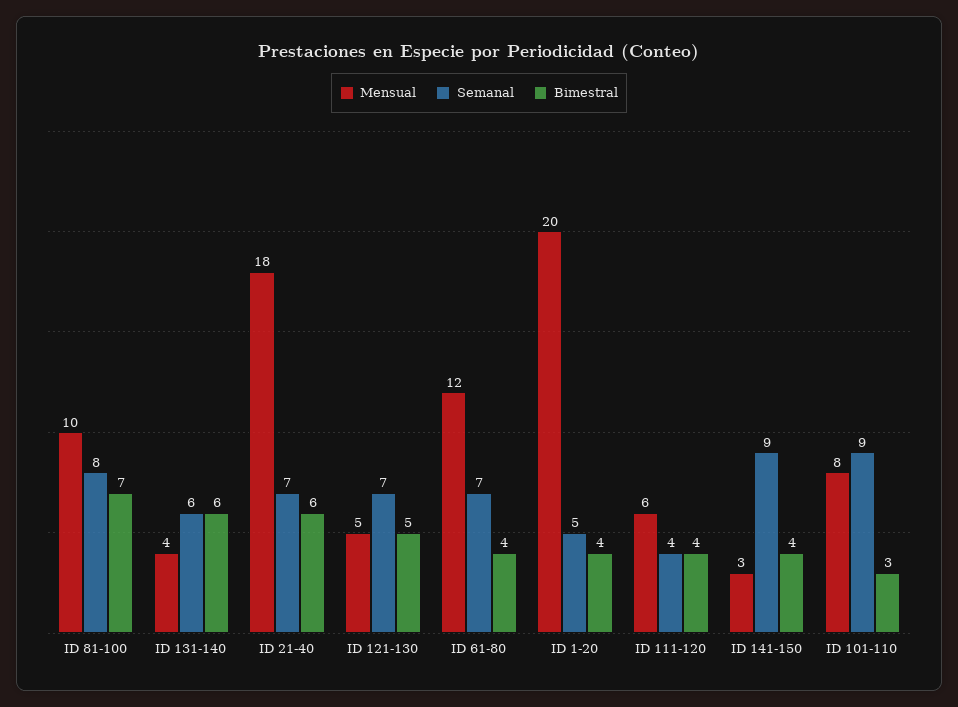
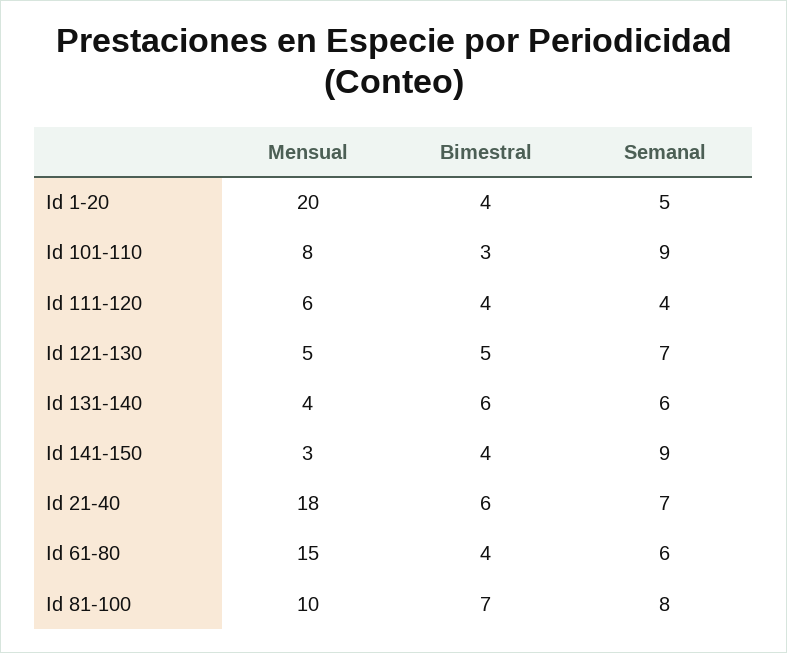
  {
    "Mensual": {
      "ID 81-100": 10,
      "ID 131-140": 4,
      "ID 21-40": 18,
      "ID 121-130": 5,
-     "ID 61-80": 12,
+     "ID 61-80": 15,
      "ID 1-20": 20,
      "ID 111-120": 6,
      "ID 141-150": 3,
      "ID 101-110": 8
    },
    "Semanal": {
      "ID 81-100": 8,
      "ID 131-140": 6,
      "ID 21-40": 7,
      "ID 121-130": 7,
-     "ID 61-80": 7,
+     "ID 61-80": 6,
      "ID 1-20": 5,
      "ID 111-120": 4,
      "ID 141-150": 9,
      "ID 101-110": 9
    },
    "Bimestral": {
      "ID 81-100": 7,
      "ID 131-140": 6,
      "ID 21-40": 6,
      "ID 121-130": 5,
      "ID 61-80": 4,
      "ID 1-20": 4,
      "ID 111-120": 4,
      "ID 141-150": 4,
      "ID 101-110": 3
    }
  }

